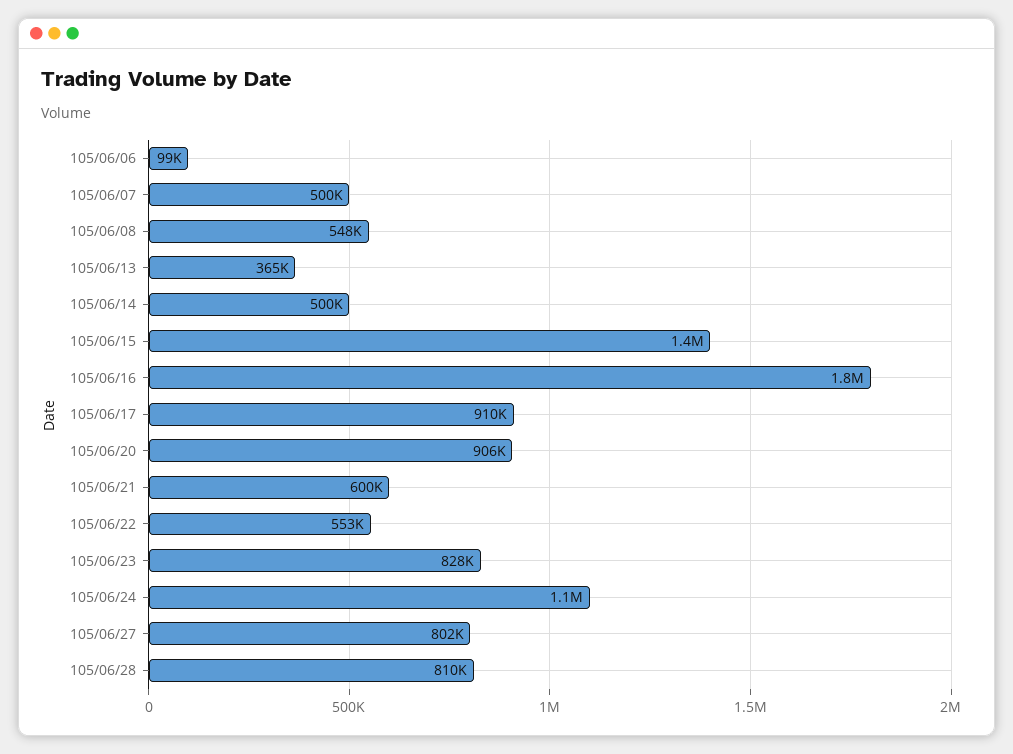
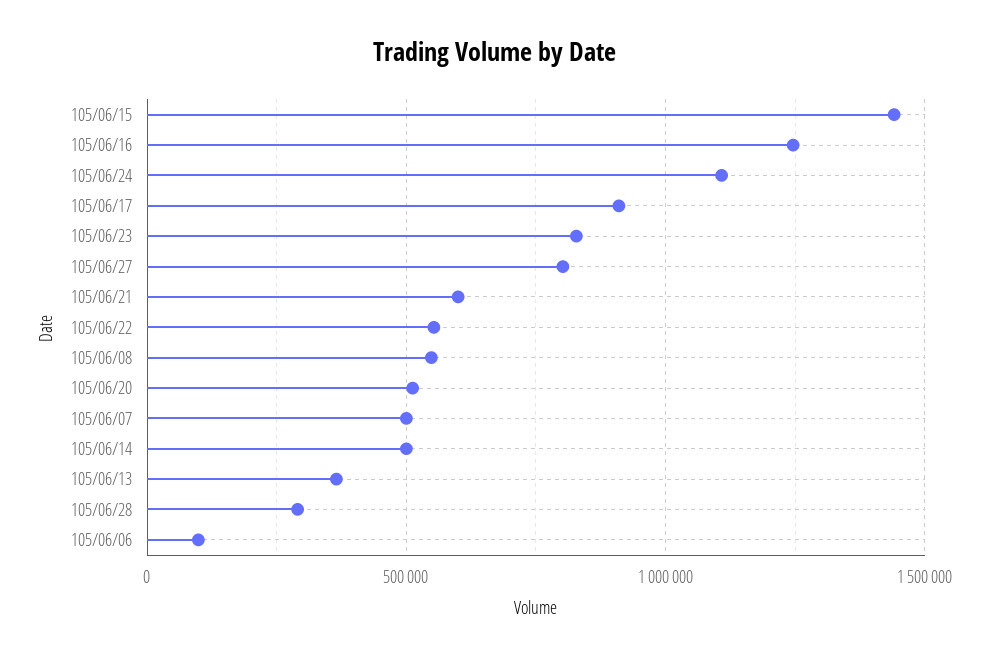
  {
    "105/06/06": 99000,
    "105/06/07": 500000,
    "105/06/08": 548000,
    "105/06/13": 365000,
    "105/06/14": 500000,
    "105/06/15": 1400000,
-   "105/06/16": 1800000,
+   "105/06/16": 1250000,
    "105/06/17": 910000,
-   "105/06/20": 906000,
+   "105/06/20": 500000,
    "105/06/21": 600000,
    "105/06/22": 553000,
    "105/06/23": 828000,
    "105/06/24": 1100000,
    "105/06/27": 802000,
-   "105/06/28": 810000
+   "105/06/28": 300000
  }

